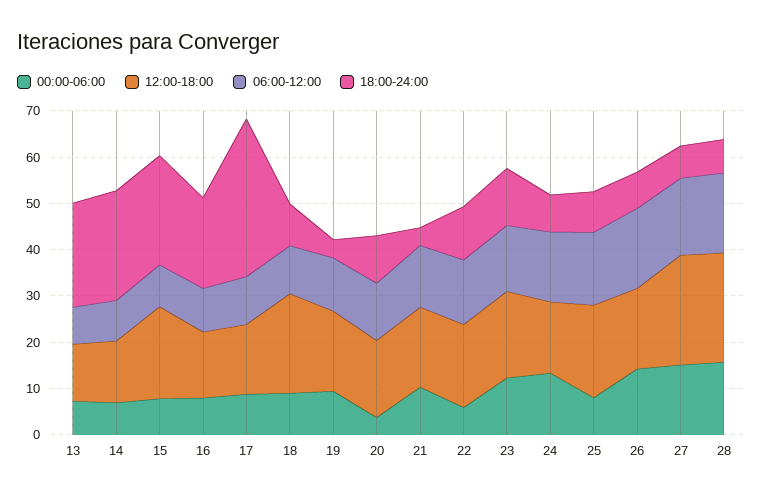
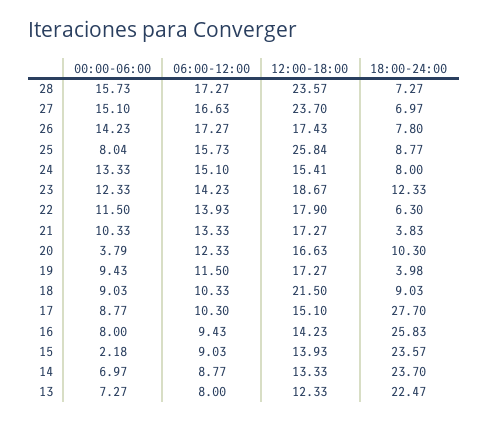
  {
    "00:00-06:00": {
      "13": 7.27,
      "14": 6.97,
-     "15": 8,
+     "15": 2.18,
      "16": 8,
      "17": 8.77,
      "18": 9.03,
      "19": 9.43,
      "20": 3.79,
      "21": 10.33,
-     "22": 6,
+     "22": 11.5,
      "23": 12.33,
      "24": 13.33,
      "25": 8.04,
      "26": 14.23,
      "27": 15.1,
      "28": 15.73
    },
    "12:00-18:00": {
      "13": 12.33,
      "14": 13.33,
-     "15": 20,
+     "15": 13.93,
      "16": 14.23,
      "17": 15.1,
      "18": 21.5,
      "19": 17.27,
      "20": 16.63,
      "21": 17.27,
      "22": 17.9,
      "23": 18.67,
      "24": 15.41,
-     "25": 20,
+     "25": 25.84,
      "26": 17.43,
      "27": 23.7,
      "28": 23.57
    },
    "06:00-12:00": {
      "13": 8,
      "14": 8.77,
      "15": 9.03,
      "16": 9.43,
      "17": 10.3,
      "18": 10.33,
      "19": 11.5,
      "20": 12.33,
      "21": 13.33,
      "22": 13.93,
      "23": 14.23,
      "24": 15.1,
      "25": 15.73,
      "26": 17.27,
      "27": 16.63,
      "28": 17.27
    },
    "18:00-24:00": {
      "13": 22.47,
      "14": 23.7,
      "15": 23.57,
-     "16": 20,
+     "16": 25.83,
-     "17": 34,
+     "17": 27.7,
      "18": 9.03,
      "19": 3.98,
      "20": 10.3,
      "21": 3.83,
-     "22": 12,
+     "22": 6.3,
      "23": 12.33,
      "24": 8,
      "25": 8.77,
      "26": 7.8,
      "27": 6.97,
      "28": 7.27
    }
  }

